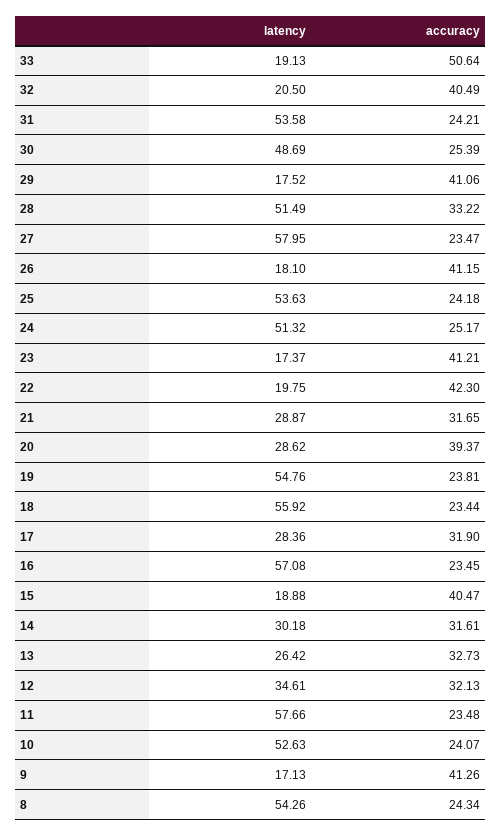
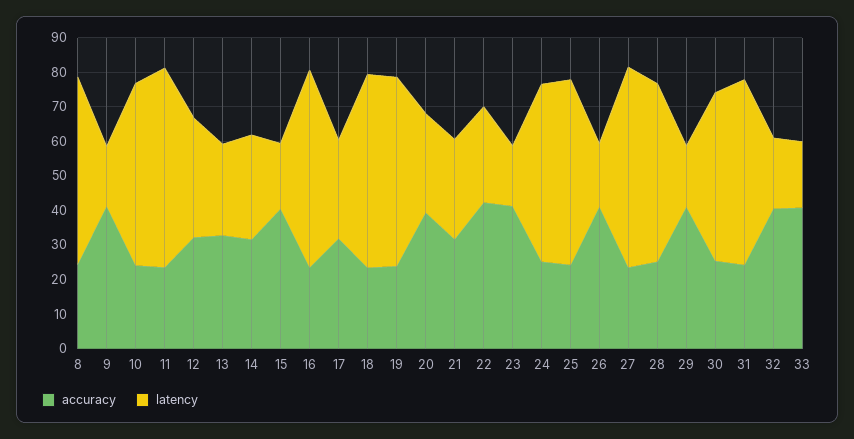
  {
    "latency": {
      "33": 19.13,
      "32": 20.5,
      "31": 53.58,
      "30": 48.69,
      "29": 17.52,
      "28": 51.49,
      "27": 57.95,
      "26": 18.1,
      "25": 53.63,
      "24": 51.32,
      "23": 17.37,
-     "22": 19.75,
+     "22": 27.5,
      "21": 28.87,
      "20": 28.62,
      "19": 54.76,
      "18": 55.92,
      "17": 28.36,
      "16": 57.08,
      "15": 18.88,
      "14": 30.18,
      "13": 26.42,
      "12": 34.61,
      "11": 57.66,
      "10": 52.63,
      "9": 17.13,
      "8": 54.26
    },
    "accuracy": {
-     "33": 50.64,
+     "33": 40,
      "32": 40.49,
      "31": 24.21,
      "30": 25.39,
      "29": 41.06,
-     "28": 33.22,
+     "28": 25,
      "27": 23.47,
      "26": 41.15,
      "25": 24.18,
      "24": 25.17,
      "23": 41.21,
      "22": 42.3,
      "21": 31.65,
      "20": 39.37,
      "19": 23.81,
      "18": 23.44,
      "17": 31.9,
      "16": 23.45,
      "15": 40.47,
      "14": 31.61,
      "13": 32.73,
      "12": 32.13,
      "11": 23.48,
      "10": 24.07,
      "9": 41.26,
      "8": 24.34
    }
  }

